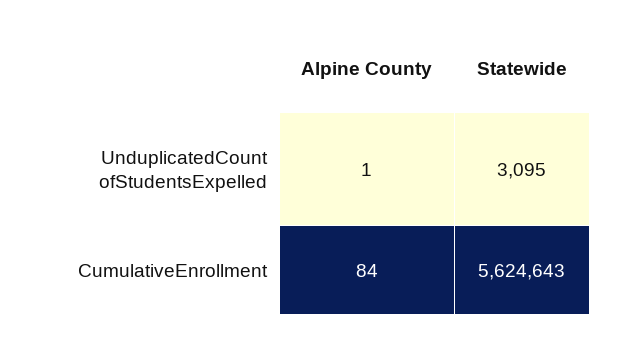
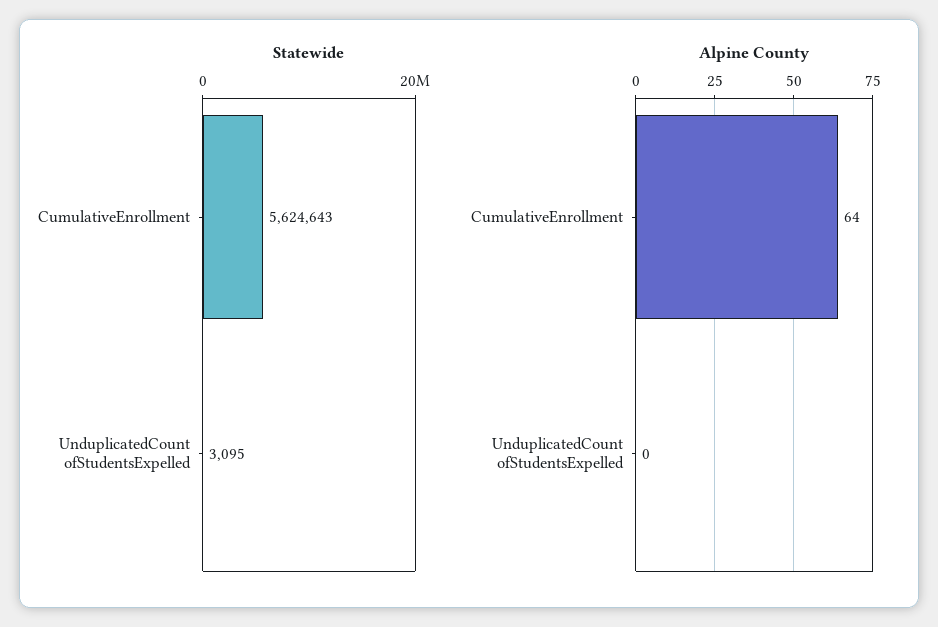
  {
    "Alpine County": {
-     "UnduplicatedCount ofStudentsExpelled": 1,
+     "UnduplicatedCount ofStudentsExpelled": 0,
-     "CumulativeEnrollment": 84
+     "CumulativeEnrollment": 64
    },
    "Statewide": {
      "UnduplicatedCount ofStudentsExpelled": 3095,
      "CumulativeEnrollment": 5624643
    }
  }

